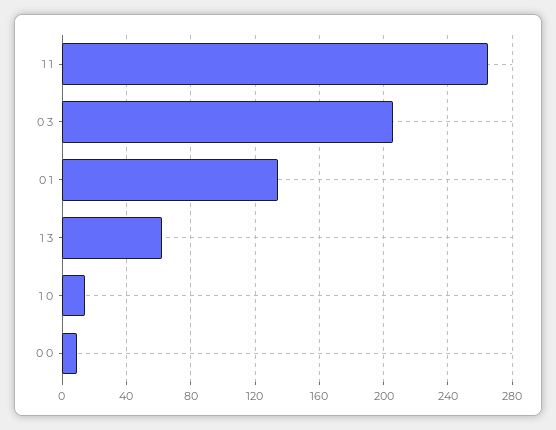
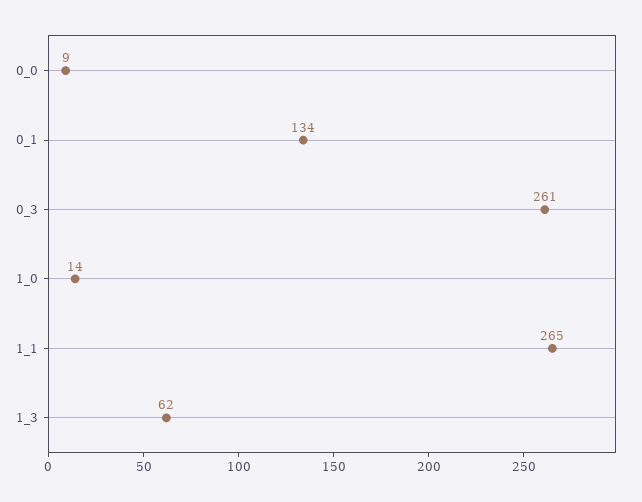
  {
    "1 1": 265,
-   "0 3": 205,
+   "0 3": 261,
    "0 1": 134,
    "1 3": 62,
    "1 0": 14,
    "0 0": 9
  }

